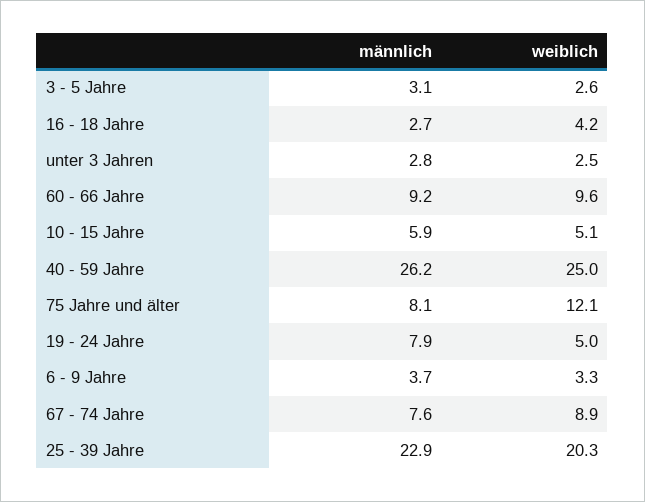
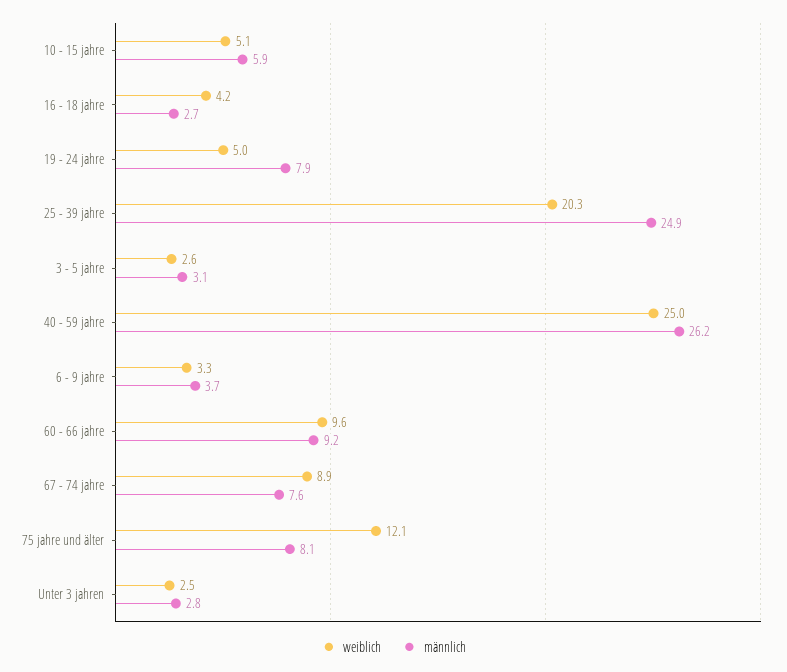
  {
    "männlich": {
      "3 - 5 Jahre": 3.1,
      "16 - 18 Jahre": 2.7,
      "unter 3 Jahren": 2.8,
      "60 - 66 Jahre": 9.2,
      "10 - 15 Jahre": 5.9,
      "40 - 59 Jahre": 26.2,
      "75 Jahre und älter": 8.1,
      "19 - 24 Jahre": 7.9,
      "6 - 9 Jahre": 3.7,
      "67 - 74 Jahre": 7.6,
-     "25 - 39 Jahre": 22.9
+     "25 - 39 Jahre": 24.9
    },
    "weiblich": {
      "3 - 5 Jahre": 2.6,
      "16 - 18 Jahre": 4.2,
      "unter 3 Jahren": 2.5,
      "60 - 66 Jahre": 9.6,
      "10 - 15 Jahre": 5.1,
      "40 - 59 Jahre": 25,
      "75 Jahre und älter": 12.1,
      "19 - 24 Jahre": 5,
      "6 - 9 Jahre": 3.3,
      "67 - 74 Jahre": 8.9,
      "25 - 39 Jahre": 20.3
    }
  }

